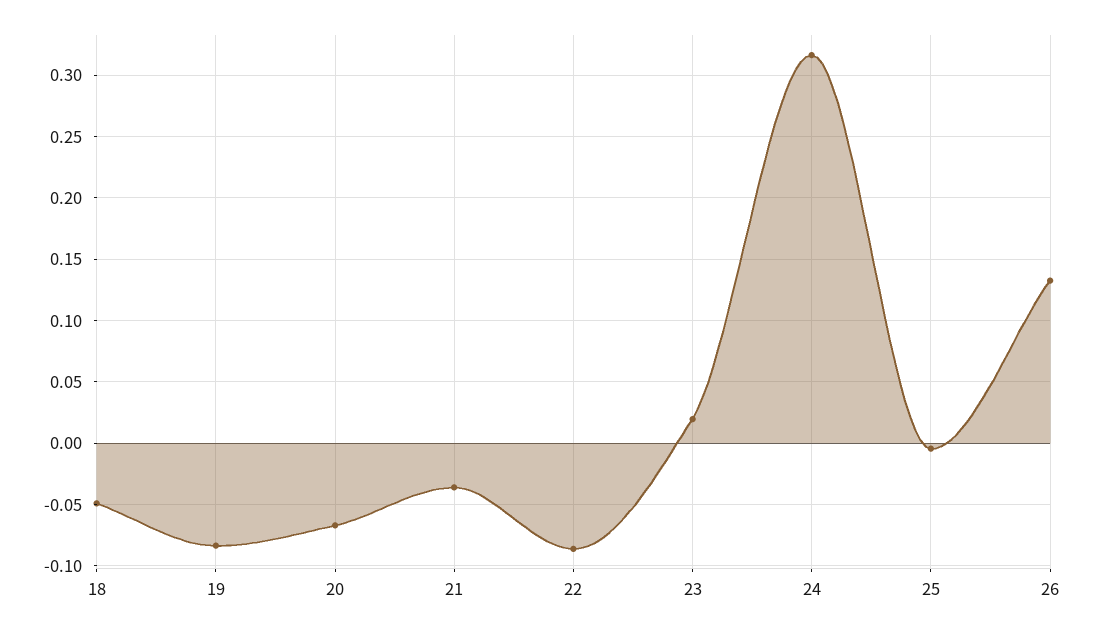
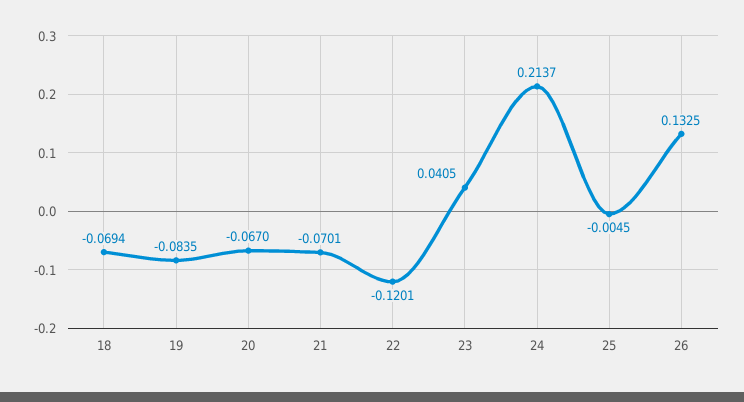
  {
-   "18": -0.05,
+   "18": -0.0694,
    "19": -0.0835,
    "20": -0.067,
-   "21": -0.035,
+   "21": -0.0701,
-   "22": -0.085,
+   "22": -0.1201,
-   "23": 0.02,
+   "23": 0.0405,
-   "24": 0.315,
+   "24": 0.2137,
    "25": -0.0045,
    "26": 0.1325
  }

